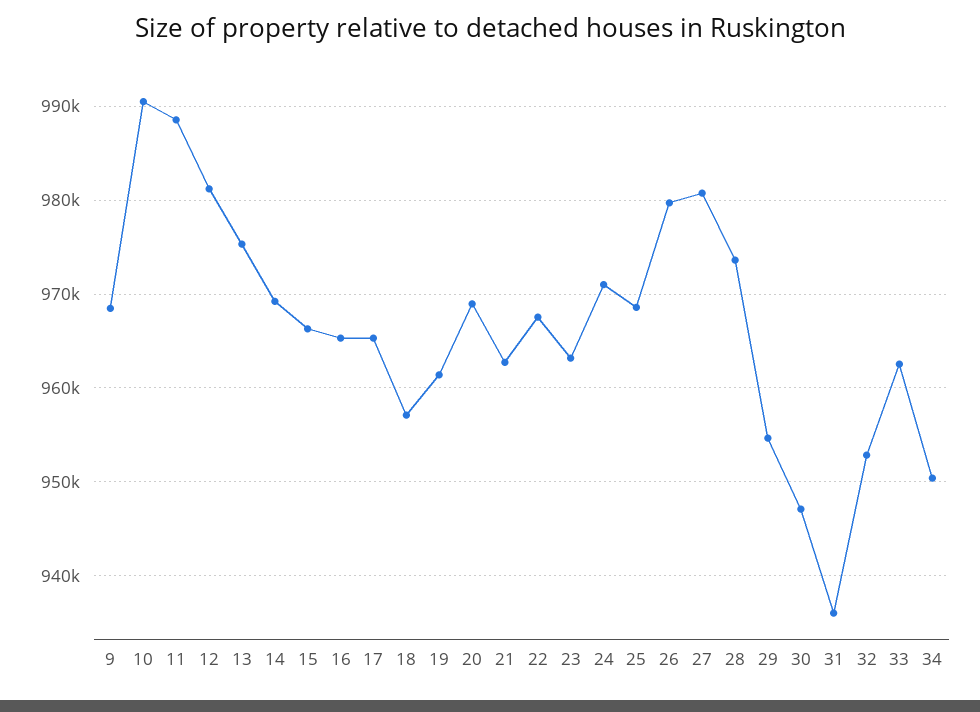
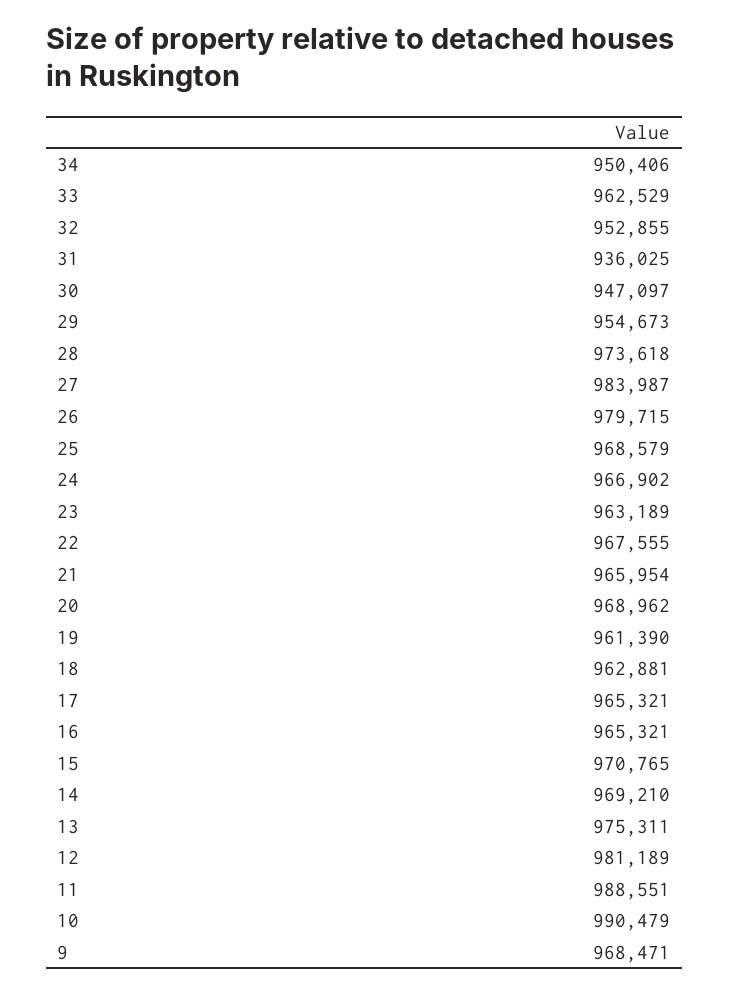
  {
    "9": 968471,
    "10": 990479,
    "11": 988551,
    "12": 981189,
    "13": 975311,
    "14": 969210,
-   "15": 966000,
+   "15": 970765,
    "16": 965321,
    "17": 965321,
-   "18": 957000,
+   "18": 962881,
    "19": 961390,
    "20": 968962,
-   "21": 963000,
+   "21": 965954,
    "22": 967555,
    "23": 963189,
-   "24": 971000,
+   "24": 966902,
    "25": 968579,
    "26": 979715,
-   "27": 981000,
+   "27": 983987,
    "28": 973618,
    "29": 954673,
    "30": 947097,
    "31": 936025,
    "32": 952855,
    "33": 962529,
    "34": 950406
  }

